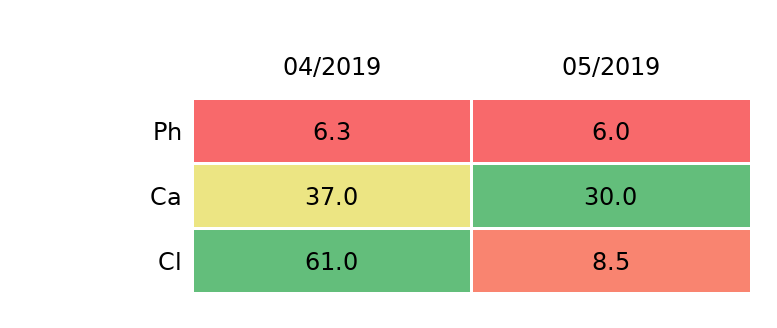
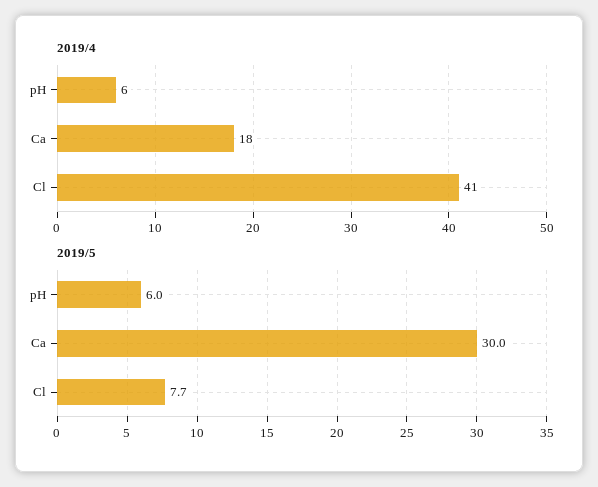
  {
    "04/2019": {
      "Ph": 6.3,
-     "Ca": 37,
+     "Ca": 18,
-     "Cl": 61
+     "Cl": 41
    },
    "05/2019": {
      "Ph": 6,
      "Ca": 30,
-     "Cl": 8.5
+     "Cl": 7.7
    }
  }

